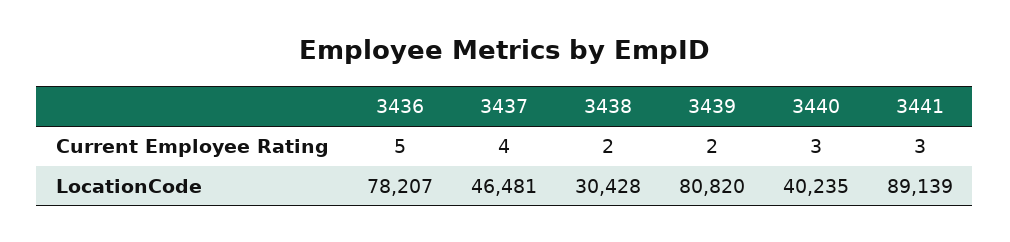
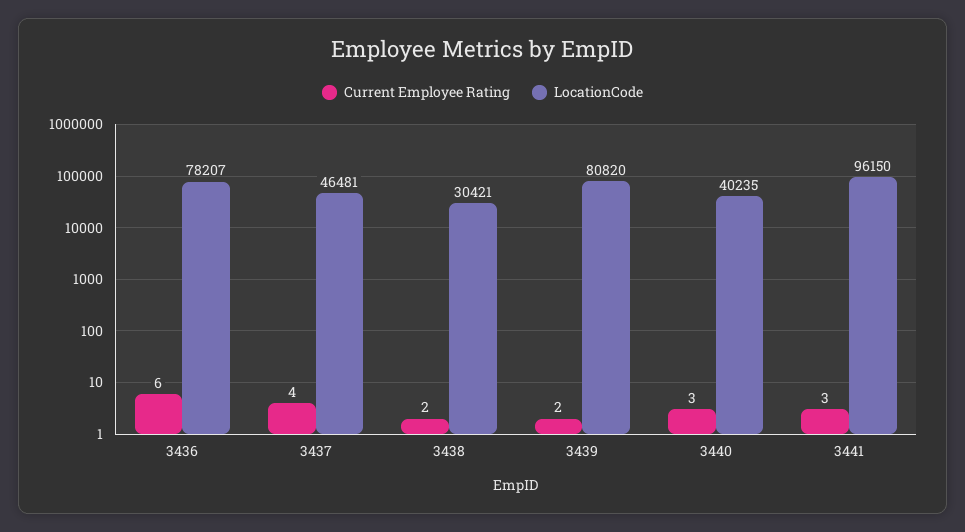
  {
    "Current Employee Rating": {
-     "3436": 5,
+     "3436": 6,
      "3437": 4,
      "3438": 2,
      "3439": 2,
      "3440": 3,
      "3441": 3
    },
    "LocationCode": {
      "3436": 78207,
      "3437": 46481,
-     "3438": 30428,
+     "3438": 30421,
      "3439": 80820,
      "3440": 40235,
-     "3441": 89139
+     "3441": 96150
    }
  }

